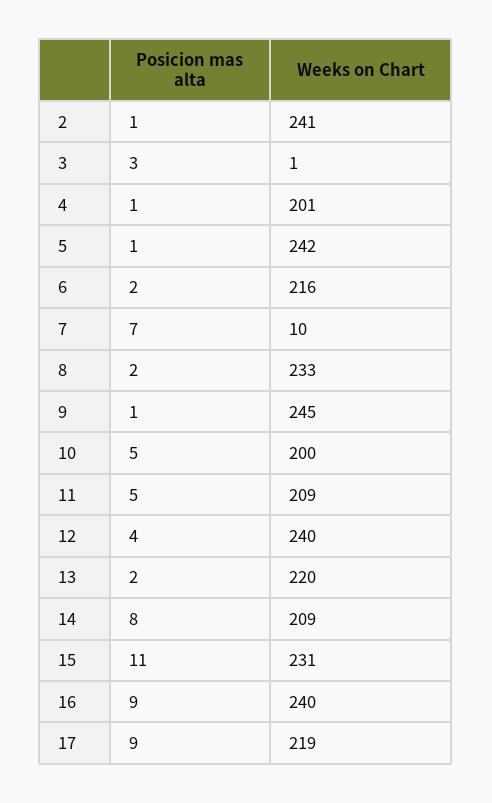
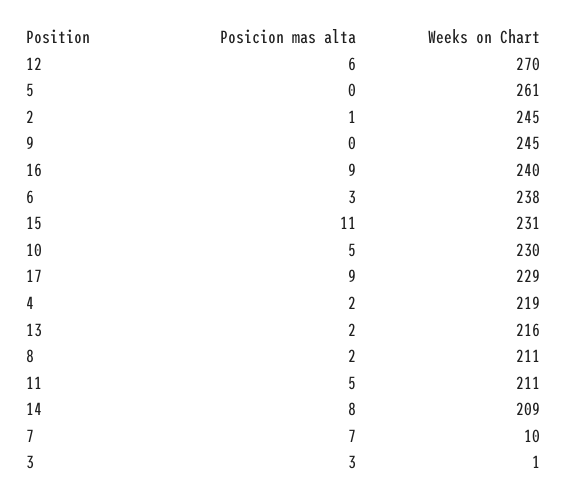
  {
    "Posicion mas alta": {
      "2": 1,
      "3": 3,
-     "4": 1,
+     "4": 2,
-     "5": 1,
+     "5": 0,
-     "6": 2,
+     "6": 3,
      "7": 7,
      "8": 2,
-     "9": 1,
+     "9": 0,
      "10": 5,
      "11": 5,
-     "12": 4,
+     "12": 6,
      "13": 2,
      "14": 8,
      "15": 11,
      "16": 9,
      "17": 9
    },
    "Weeks on Chart": {
-     "2": 241,
+     "2": 245,
      "3": 1,
-     "4": 201,
+     "4": 219,
-     "5": 242,
+     "5": 261,
-     "6": 216,
+     "6": 238,
      "7": 10,
-     "8": 233,
+     "8": 211,
      "9": 245,
-     "10": 200,
+     "10": 230,
-     "11": 209,
+     "11": 211,
-     "12": 240,
+     "12": 270,
-     "13": 220,
+     "13": 216,
      "14": 209,
      "15": 231,
      "16": 240,
-     "17": 219
+     "17": 229
    }
  }

